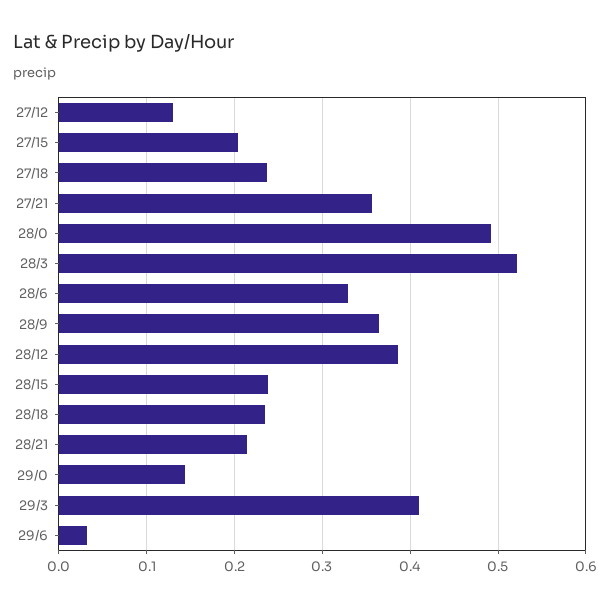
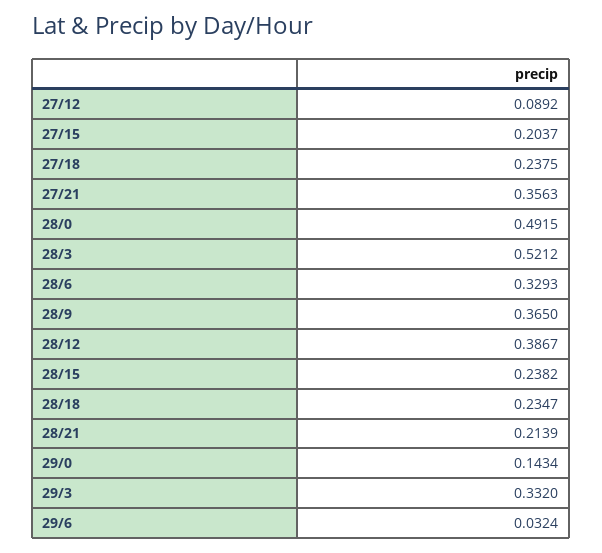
  {
-   "27/12": 0.13,
+   "27/12": 0.0892,
    "27/15": 0.2037,
    "27/18": 0.2375,
    "27/21": 0.3563,
    "28/0": 0.4915,
    "28/3": 0.5212,
    "28/6": 0.3293,
    "28/9": 0.365,
    "28/12": 0.3867,
    "28/15": 0.2382,
    "28/18": 0.2347,
    "28/21": 0.2139,
    "29/0": 0.1434,
-   "29/3": 0.41,
+   "29/3": 0.332,
    "29/6": 0.0324
  }

